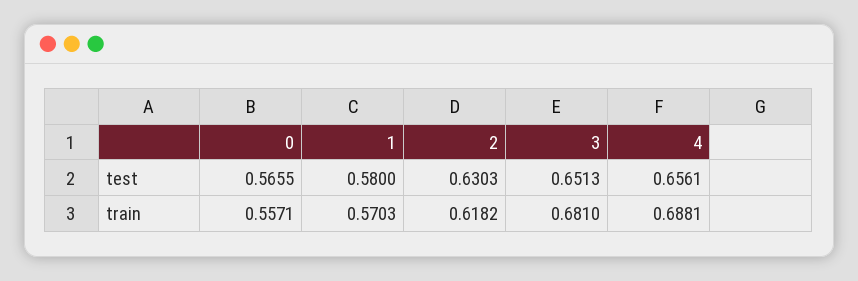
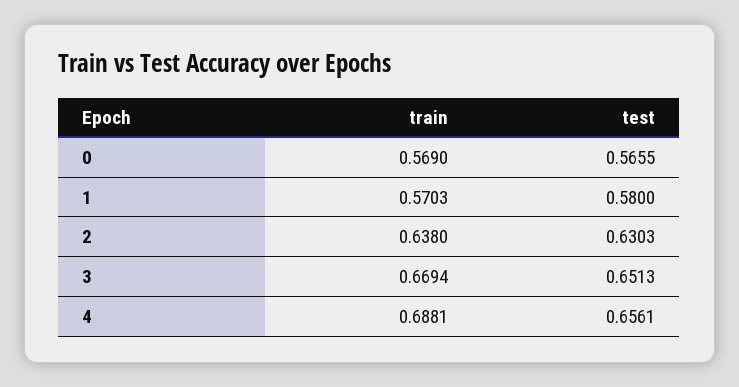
  {
    "0": {
      "test": 0.5655,
-     "train": 0.5571
+     "train": 0.569
    },
    "1": {
      "test": 0.58,
      "train": 0.5703
    },
    "2": {
      "test": 0.6303,
-     "train": 0.6182
+     "train": 0.638
    },
    "3": {
      "test": 0.6513,
-     "train": 0.681
+     "train": 0.6694
    },
    "4": {
      "test": 0.6561,
      "train": 0.6881
    }
  }

